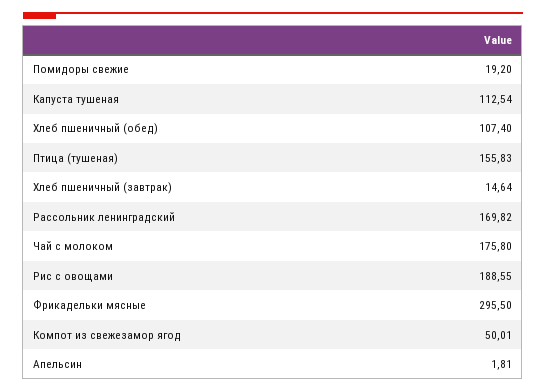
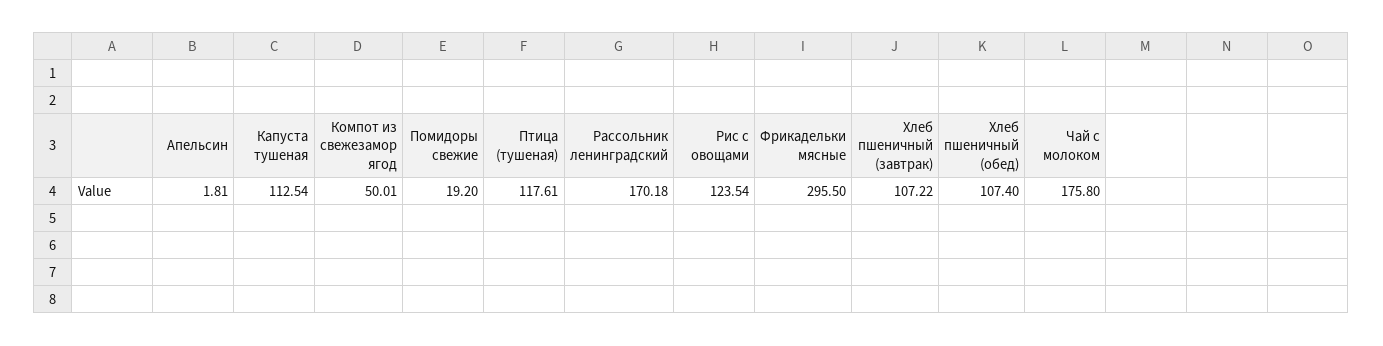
  {
    "Помидоры свежие": 19.2,
    "Капуста тушеная": 112.54,
    "Хлеб пшеничный (обед)": 107.4,
-   "Птица (тушеная)": 155.83,
+   "Птица (тушеная)": 117.61,
-   "Хлеб пшеничный (завтрак)": 14.64,
+   "Хлеб пшеничный (завтрак)": 107.22,
-   "Рассольник ленинградский": 169.82,
+   "Рассольник ленинградский": 170.18,
    "Чай с молоком": 175.8,
-   "Рис с овощами": 188.55,
+   "Рис с овощами": 123.54,
    "Фрикадельки мясные": 295.5,
    "Компот из свежезамор ягод": 50.01,
    "Апельсин": 1.81
  }

